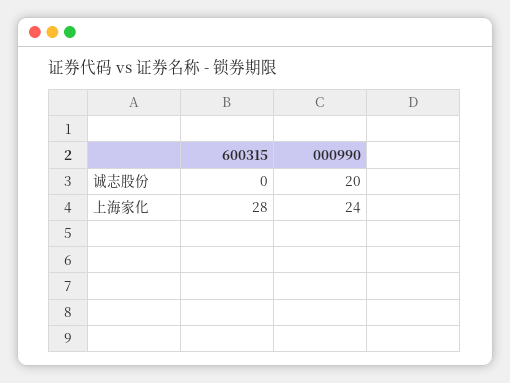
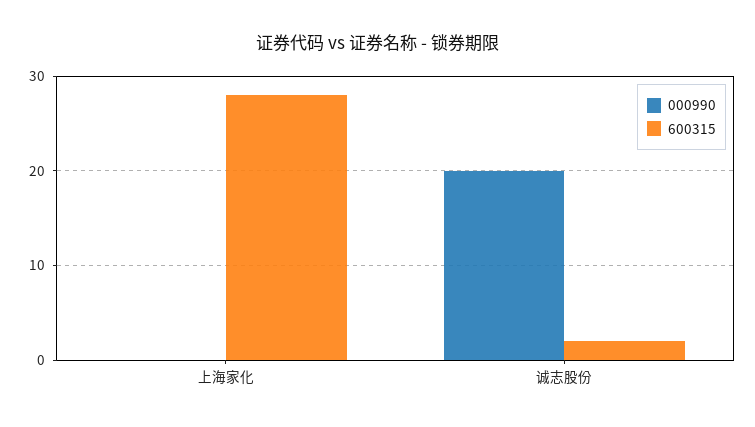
  {
    "600315": {
-     "诚志股份": 0,
+     "诚志股份": 2,
      "上海家化": 28
    },
    "000990": {
      "诚志股份": 20,
-     "上海家化": 24
+     "上海家化": 0
    }
  }

